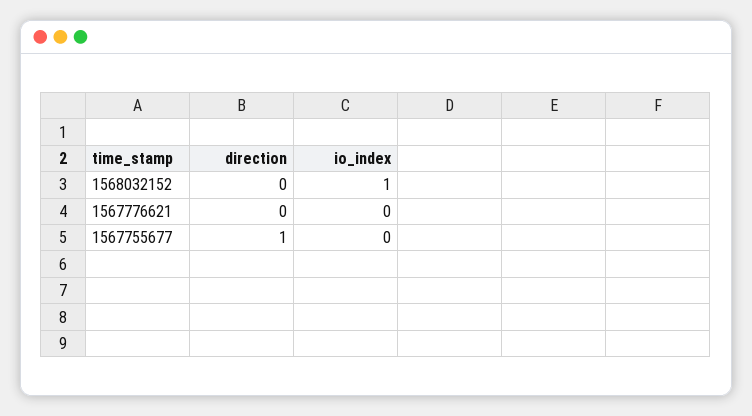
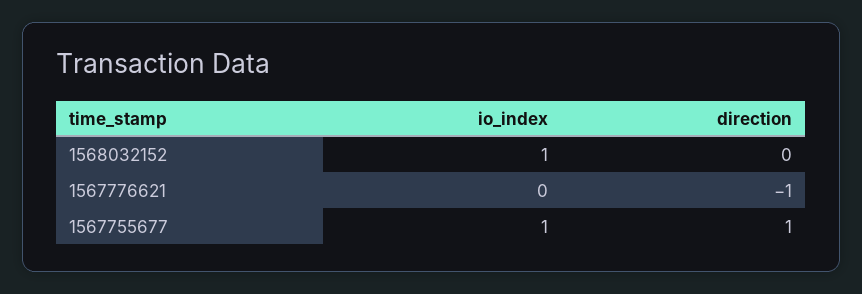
  {
    "direction": {
      "1568032152": 0,
-     "1567776621": 0,
+     "1567776621": -1,
      "1567755677": 1
    },
    "io_index": {
      "1568032152": 1,
      "1567776621": 0,
-     "1567755677": 0
+     "1567755677": 1
    }
  }

